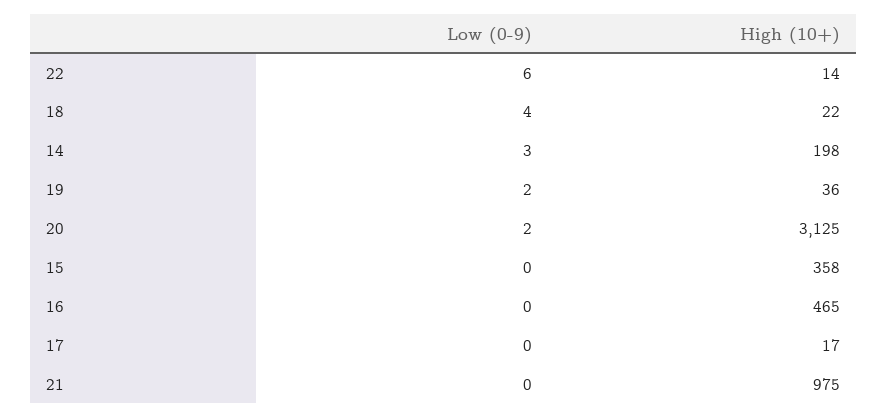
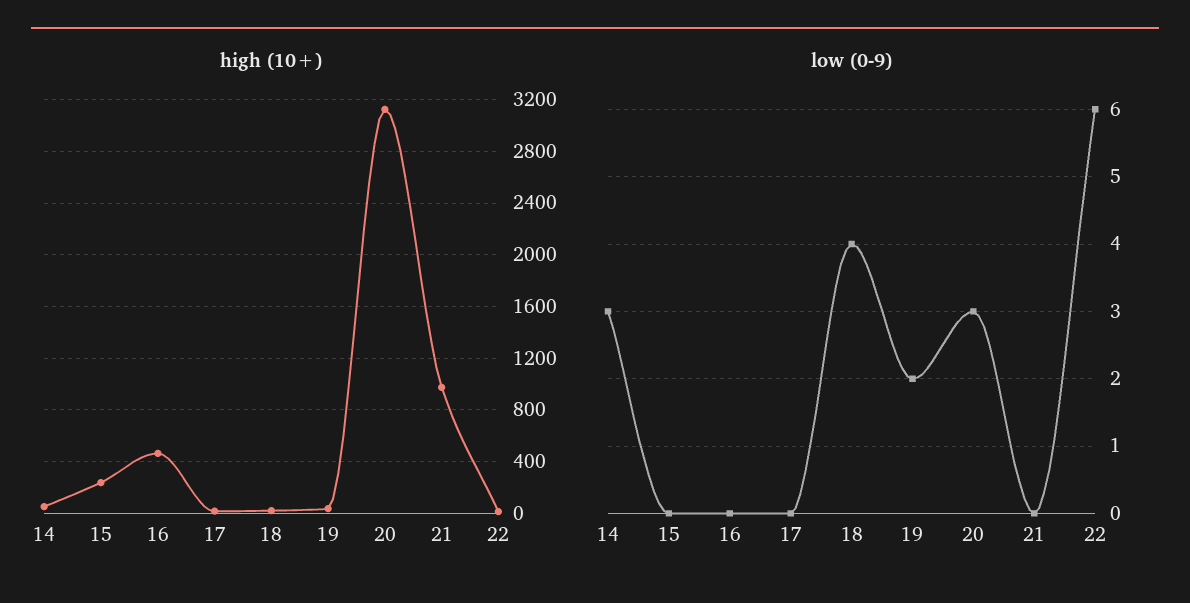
  {
    "Low (0-9)": {
      "22": 6,
      "18": 4,
      "14": 3,
      "19": 2,
-     "20": 2,
+     "20": 3,
      "15": 0,
      "16": 0,
      "17": 0,
      "21": 0
    },
    "High (10+)": {
      "22": 14,
      "18": 22,
-     "14": 198,
+     "14": 50,
      "19": 36,
      "20": 3125,
-     "15": 358,
+     "15": 250,
      "16": 465,
      "17": 17,
      "21": 975
    }
  }

